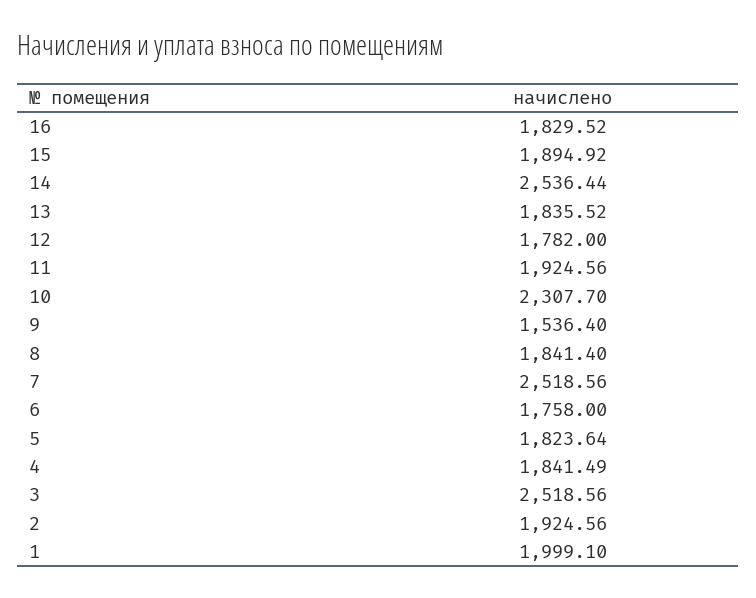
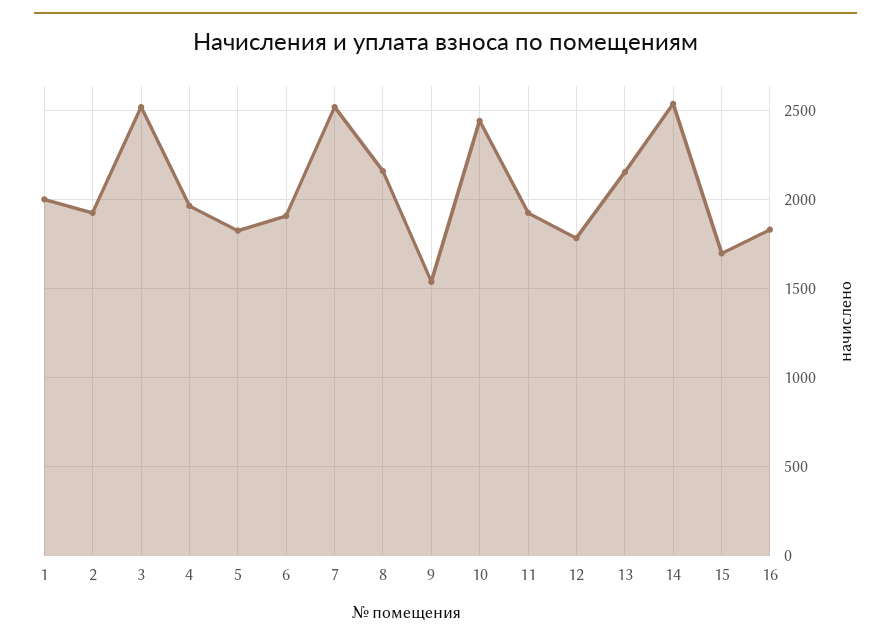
  {
    "16": 1829.52,
-   "15": 1894.92,
+   "15": 1700,
    "14": 2536.44,
-   "13": 1835.52,
+   "13": 2150,
    "12": 1782,
    "11": 1924.56,
-   "10": 2307.7,
+   "10": 2450,
    "9": 1536.4,
-   "8": 1841.4,
+   "8": 2150,
    "7": 2518.56,
-   "6": 1758,
+   "6": 1900,
    "5": 1823.64,
-   "4": 1841.49,
+   "4": 1950,
    "3": 2518.56,
    "2": 1924.56,
    "1": 1999.1
  }

